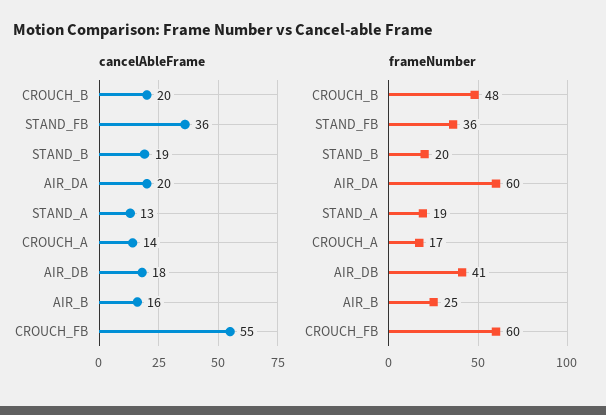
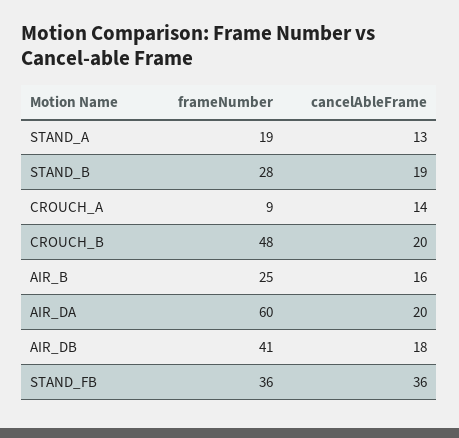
  {
    "cancelAbleFrame": {
      "CROUCH_B": 20,
      "STAND_FB": 36,
      "STAND_B": 19,
      "AIR_DA": 20,
      "STAND_A": 13,
      "CROUCH_A": 14,
      "AIR_DB": 18,
-     "AIR_B": 16,
+     "AIR_B": 16
-     "CROUCH_FB": 55
    },
    "frameNumber": {
      "CROUCH_B": 48,
      "STAND_FB": 36,
-     "STAND_B": 20,
+     "STAND_B": 28,
      "AIR_DA": 60,
      "STAND_A": 19,
-     "CROUCH_A": 17,
+     "CROUCH_A": 9,
      "AIR_DB": 41,
-     "AIR_B": 25,
+     "AIR_B": 25
-     "CROUCH_FB": 60
    }
  }

